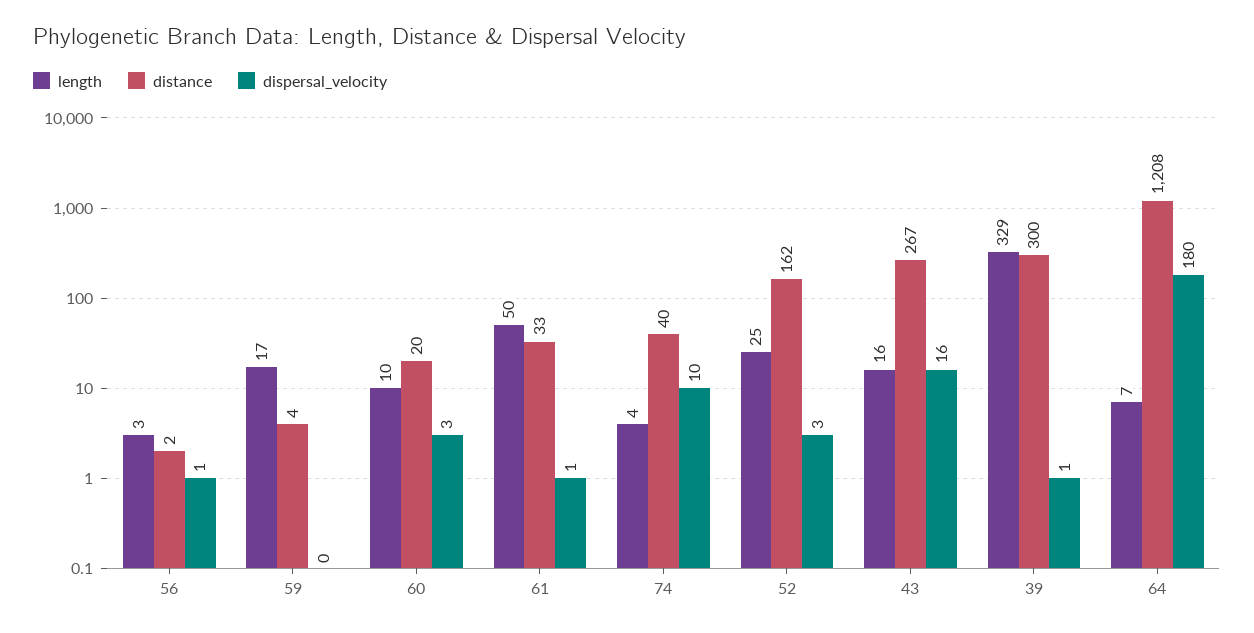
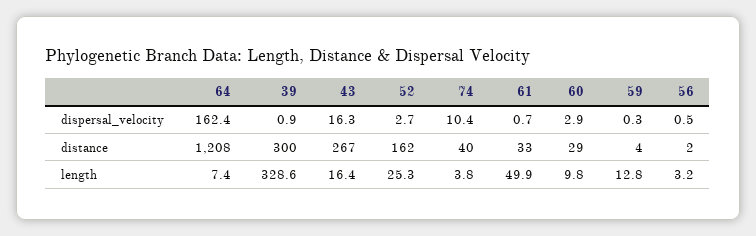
  {
    "length": {
      "56": 3.2,
-     "59": 17,
+     "59": 12.8,
      "60": 9.8,
      "61": 49.9,
      "74": 3.8,
      "52": 25.3,
      "43": 16.4,
      "39": 328.6,
      "64": 7.4
    },
    "distance": {
      "56": 2,
      "59": 4,
-     "60": 20,
+     "60": 29,
      "61": 33,
      "74": 40,
      "52": 162,
      "43": 267,
      "39": 300,
      "64": 1208
    },
    "dispersal_velocity": {
      "56": 0.5,
      "59": 0.3,
      "60": 2.9,
      "61": 0.7,
      "74": 10.4,
      "52": 2.7,
      "43": 16.3,
      "39": 0.9,
-     "64": 180
+     "64": 162.4
    }
  }

